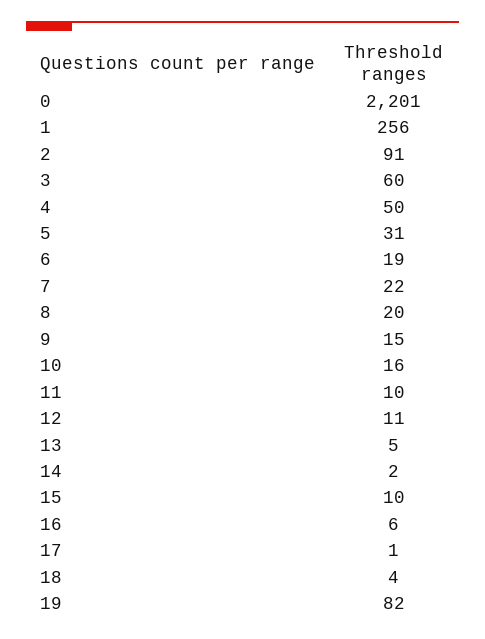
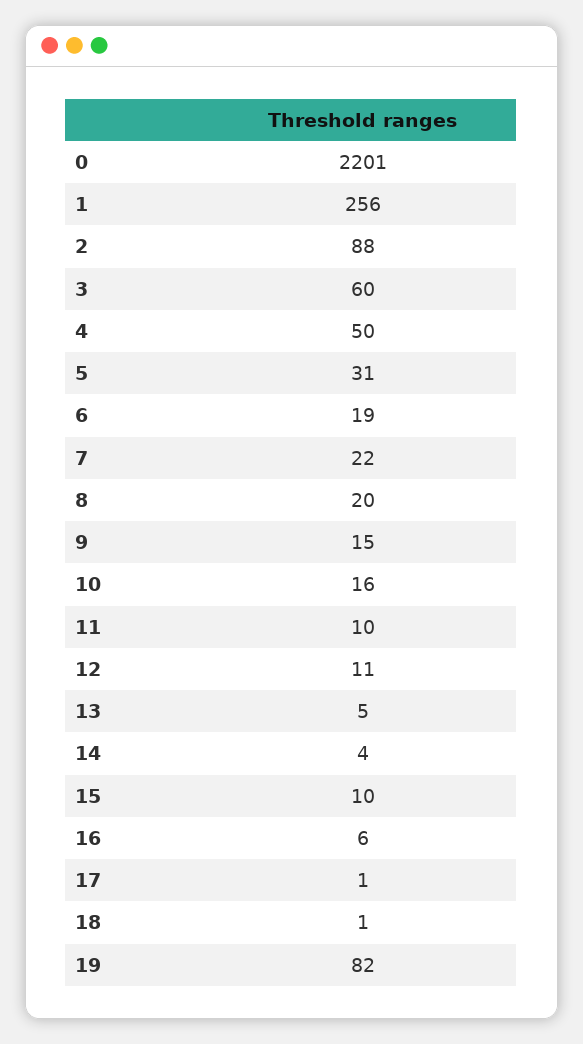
  {
    "0": 2201,
    "1": 256,
-   "2": 91,
+   "2": 88,
    "3": 60,
    "4": 50,
    "5": 31,
    "6": 19,
    "7": 22,
    "8": 20,
    "9": 15,
    "10": 16,
    "11": 10,
    "12": 11,
    "13": 5,
-   "14": 2,
+   "14": 4,
    "15": 10,
    "16": 6,
    "17": 1,
-   "18": 4,
+   "18": 1,
    "19": 82
  }

